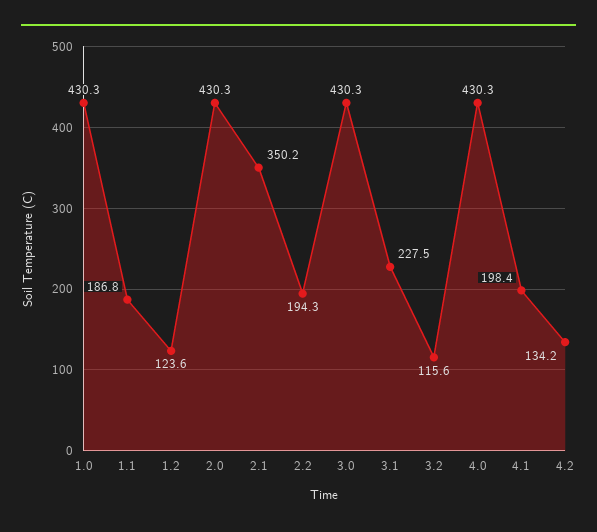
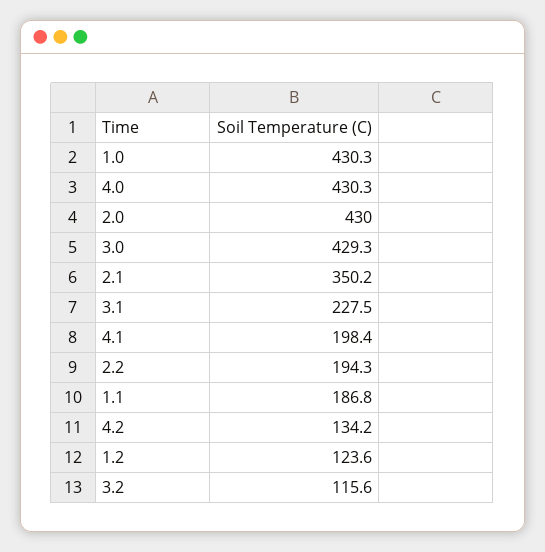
  {
    "1.0": 430.3,
    "1.1": 186.8,
    "1.2": 123.6,
-   "2.0": 430.3,
+   "2.0": 430,
    "2.1": 350.2,
    "2.2": 194.3,
-   "3.0": 430.3,
+   "3.0": 429.3,
    "3.1": 227.5,
    "3.2": 115.6,
    "4.0": 430.3,
    "4.1": 198.4,
    "4.2": 134.2
  }

